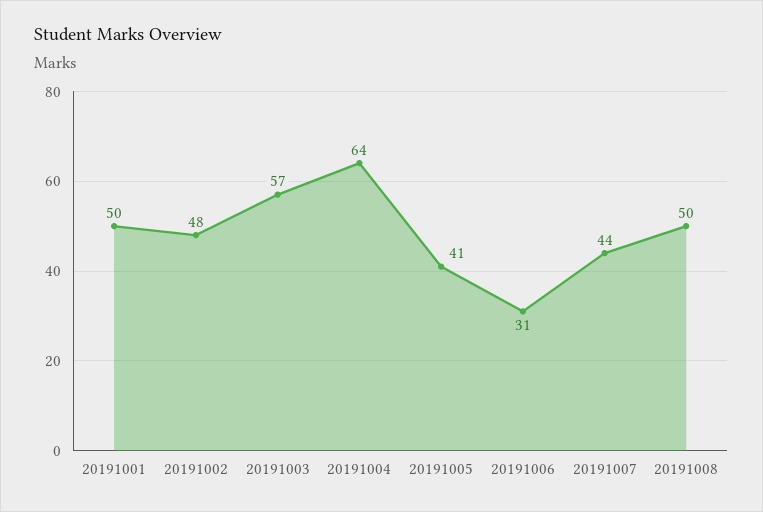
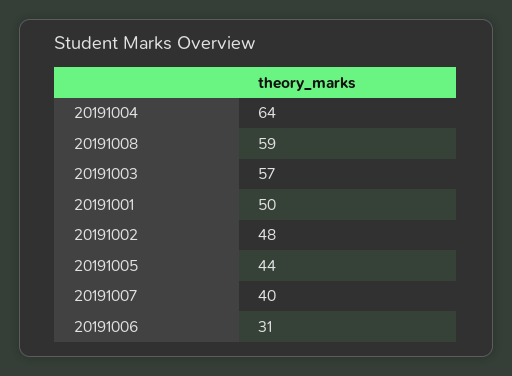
  {
    "20191001": 50,
    "20191002": 48,
    "20191003": 57,
    "20191004": 64,
-   "20191005": 41,
+   "20191005": 44,
    "20191006": 31,
-   "20191007": 44,
+   "20191007": 40,
-   "20191008": 50
+   "20191008": 59
  }

